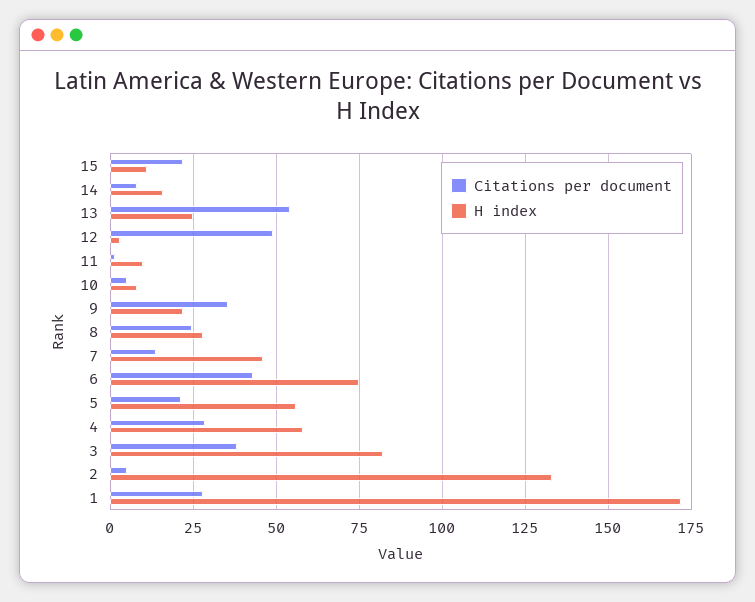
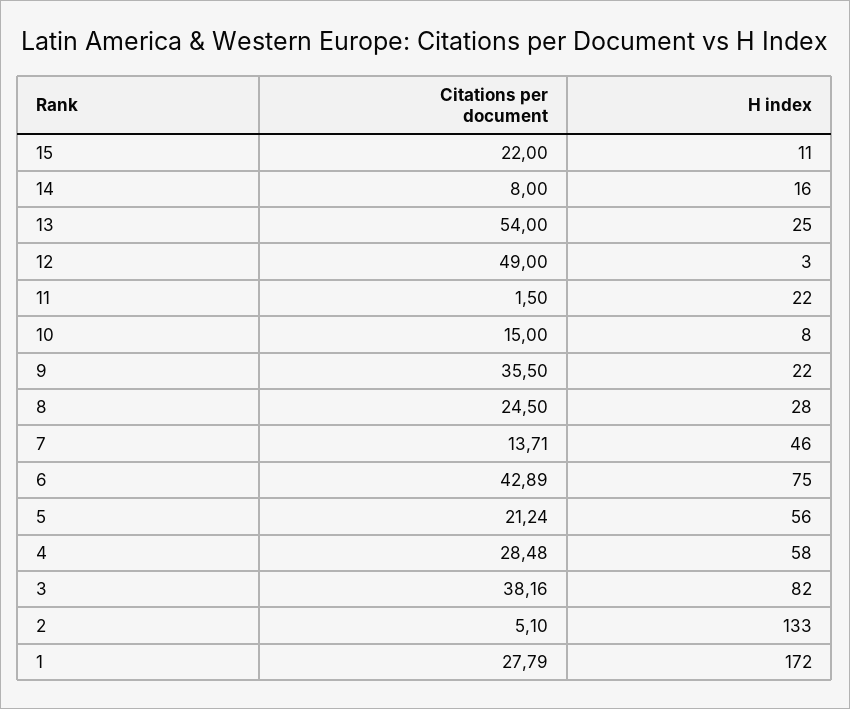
  {
    "Citations per document": {
      "15": 22,
      "14": 8,
      "13": 54,
      "12": 49,
      "11": 1.5,
-     "10": 5,
+     "10": 15,
      "9": 35.5,
      "8": 24.5,
      "7": 13.71,
      "6": 42.89,
      "5": 21.24,
      "4": 28.48,
      "3": 38.16,
      "2": 5.1,
      "1": 27.79
    },
    "H index": {
      "15": 11,
      "14": 16,
      "13": 25,
      "12": 3,
-     "11": 10,
+     "11": 22,
      "10": 8,
      "9": 22,
      "8": 28,
      "7": 46,
      "6": 75,
      "5": 56,
      "4": 58,
      "3": 82,
      "2": 133,
      "1": 172
    }
  }

